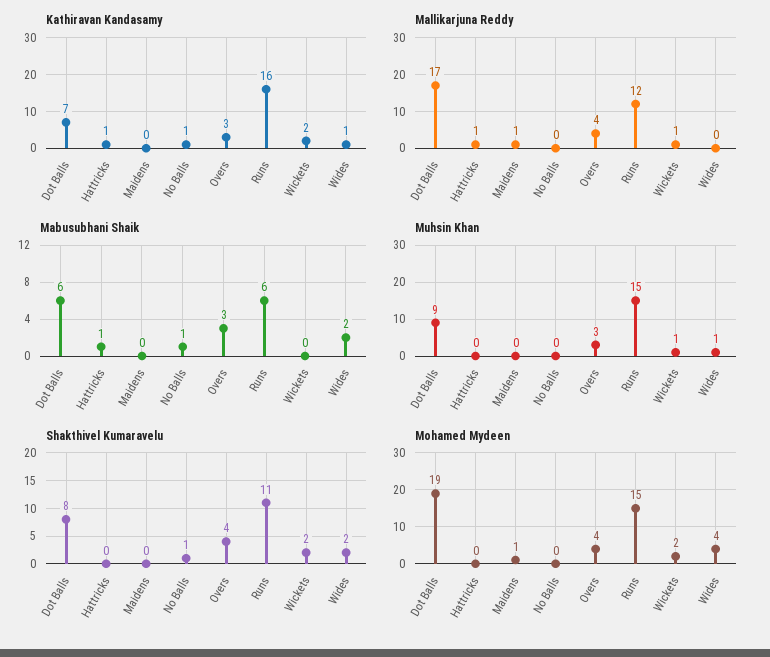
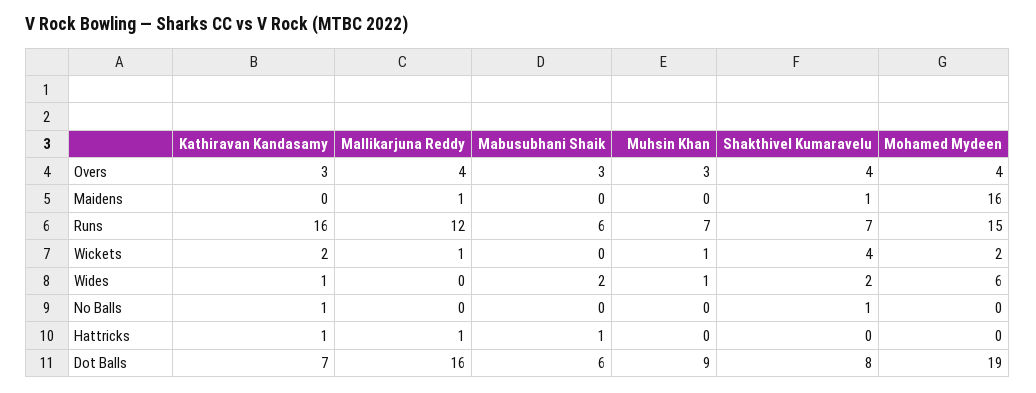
  {
    "Kathiravan Kandasamy": {
      "Dot Balls": 7,
      "Hattricks": 1,
      "Maidens": 0,
      "No Balls": 1,
      "Overs": 3,
      "Runs": 16,
      "Wickets": 2,
      "Wides": 1
    },
    "Mallikarjuna Reddy": {
-     "Dot Balls": 17,
+     "Dot Balls": 16,
      "Hattricks": 1,
      "Maidens": 1,
      "No Balls": 0,
      "Overs": 4,
      "Runs": 12,
      "Wickets": 1,
      "Wides": 0
    },
    "Mabusubhani Shaik": {
      "Dot Balls": 6,
      "Hattricks": 1,
      "Maidens": 0,
-     "No Balls": 1,
+     "No Balls": 0,
      "Overs": 3,
      "Runs": 6,
      "Wickets": 0,
      "Wides": 2
    },
    "Muhsin Khan": {
      "Dot Balls": 9,
      "Hattricks": 0,
      "Maidens": 0,
      "No Balls": 0,
      "Overs": 3,
-     "Runs": 15,
+     "Runs": 7,
      "Wickets": 1,
      "Wides": 1
    },
    "Shakthivel Kumaravelu": {
      "Dot Balls": 8,
      "Hattricks": 0,
-     "Maidens": 0,
+     "Maidens": 1,
      "No Balls": 1,
      "Overs": 4,
-     "Runs": 11,
+     "Runs": 7,
-     "Wickets": 2,
+     "Wickets": 4,
      "Wides": 2
    },
    "Mohamed Mydeen": {
      "Dot Balls": 19,
      "Hattricks": 0,
-     "Maidens": 1,
+     "Maidens": 16,
      "No Balls": 0,
      "Overs": 4,
      "Runs": 15,
      "Wickets": 2,
-     "Wides": 4
+     "Wides": 6
    }
  }

